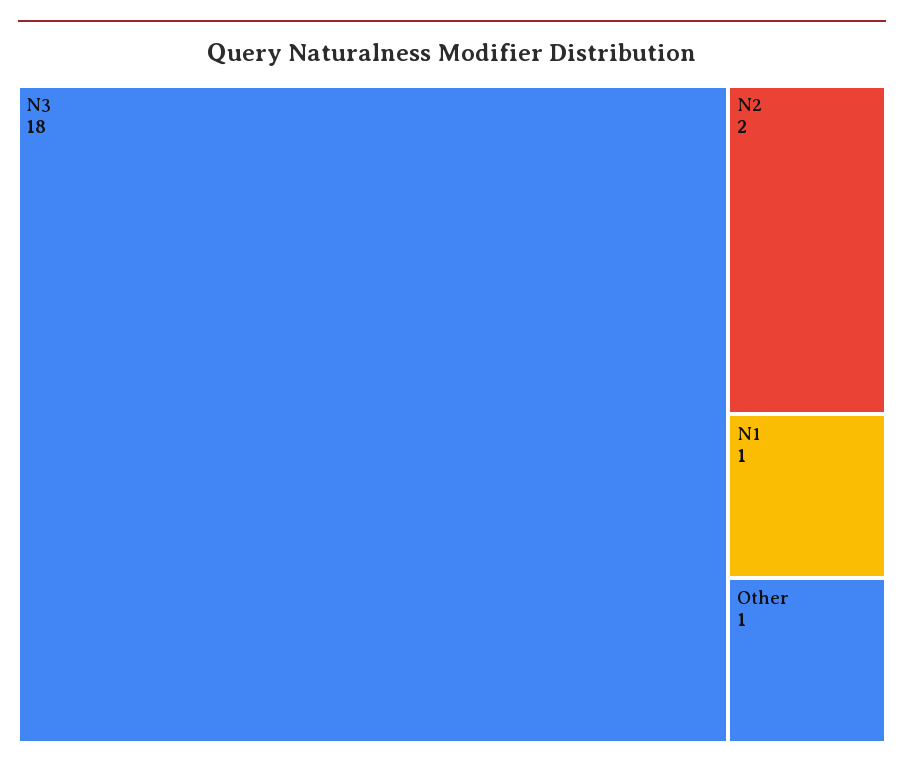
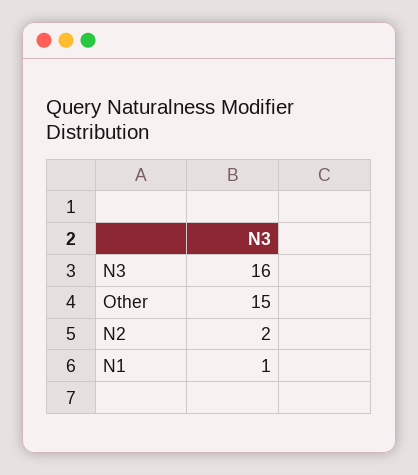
  {
-   "N3": 18,
+   "N3": 16,
    "N2": 2,
    "N1": 1,
-   "Other": 1
+   "Other": 15
  }

